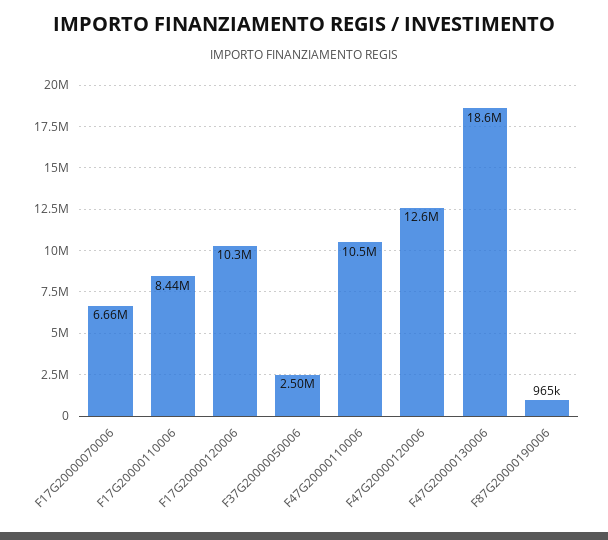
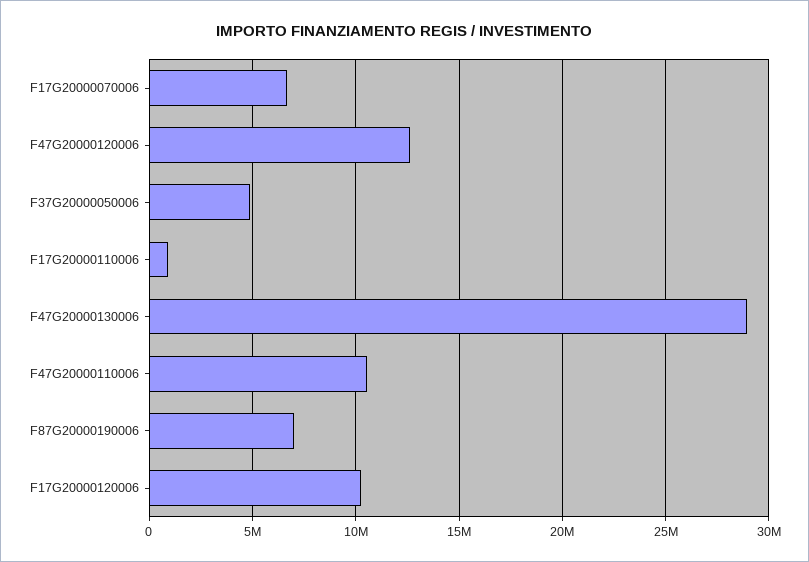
  {
    "F17G20000070006": 6660000,
-   "F17G20000110006": 8440000,
+   "F17G20000110006": 1000000,
    "F17G20000120006": 10300000,
-   "F37G20000050006": 2500000,
+   "F37G20000050006": 5000000,
    "F47G20000110006": 10500000,
    "F47G20000120006": 12600000,
-   "F47G20000130006": 18600000,
+   "F47G20000130006": 29000000,
-   "F87G20000190006": 965000
+   "F87G20000190006": 7000000
  }

